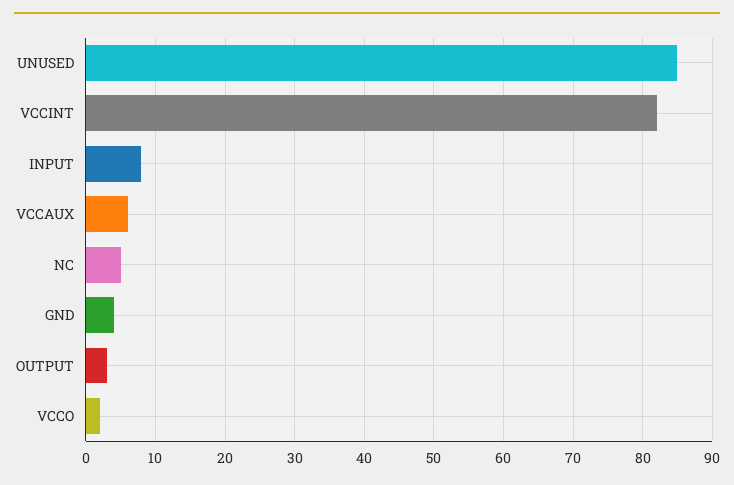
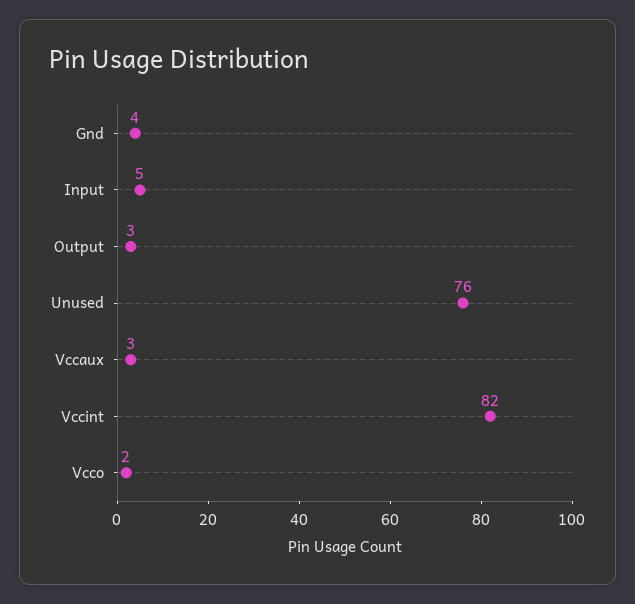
  {
-   "UNUSED": 85,
+   "UNUSED": 76,
    "VCCINT": 82,
-   "INPUT": 8,
+   "INPUT": 5,
-   "VCCAUX": 6,
+   "VCCAUX": 3,
-   "NC": 5,
    "GND": 4,
    "OUTPUT": 3,
    "VCCO": 2
  }

